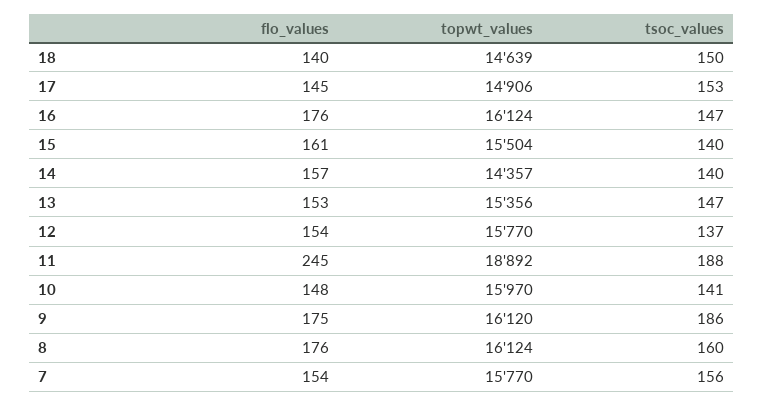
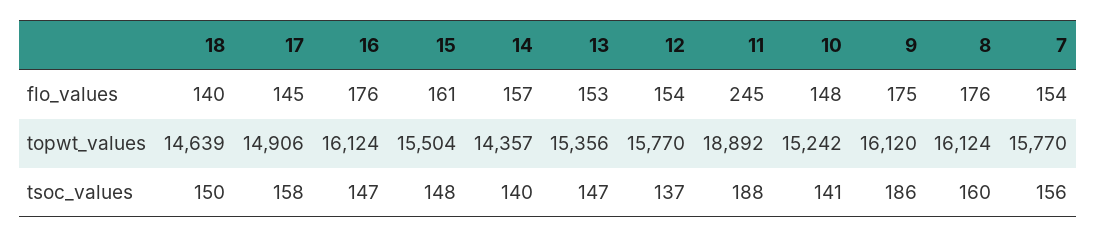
  {
    "flo_values": {
      "18": 140,
      "17": 145,
      "16": 176,
      "15": 161,
      "14": 157,
      "13": 153,
      "12": 154,
      "11": 245,
      "10": 148,
      "9": 175,
      "8": 176,
      "7": 154
    },
    "topwt_values": {
      "18": 14639,
      "17": 14906,
      "16": 16124,
      "15": 15504,
      "14": 14357,
      "13": 15356,
      "12": 15770,
      "11": 18892,
-     "10": 15970,
+     "10": 15242,
      "9": 16120,
      "8": 16124,
      "7": 15770
    },
    "tsoc_values": {
      "18": 150,
-     "17": 153,
+     "17": 158,
      "16": 147,
-     "15": 140,
+     "15": 148,
      "14": 140,
      "13": 147,
      "12": 137,
      "11": 188,
      "10": 141,
      "9": 186,
      "8": 160,
      "7": 156
    }
  }

